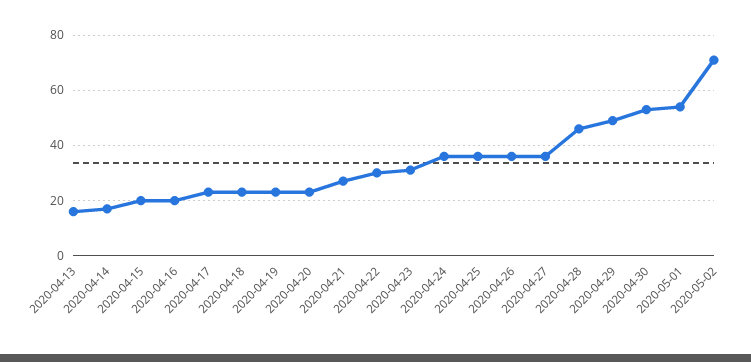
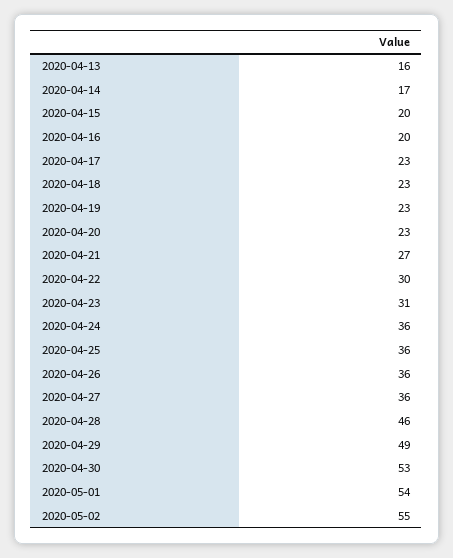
  {
    "2020-04-13": 16,
    "2020-04-14": 17,
    "2020-04-15": 20,
    "2020-04-16": 20,
    "2020-04-17": 23,
    "2020-04-18": 23,
    "2020-04-19": 23,
    "2020-04-20": 23,
    "2020-04-21": 27,
    "2020-04-22": 30,
    "2020-04-23": 31,
    "2020-04-24": 36,
    "2020-04-25": 36,
    "2020-04-26": 36,
    "2020-04-27": 36,
    "2020-04-28": 46,
    "2020-04-29": 49,
    "2020-04-30": 53,
    "2020-05-01": 54,
-   "2020-05-02": 70
+   "2020-05-02": 55
  }

